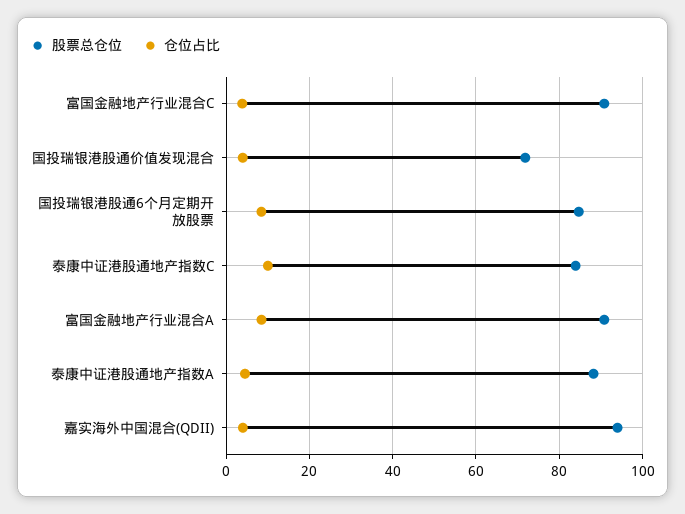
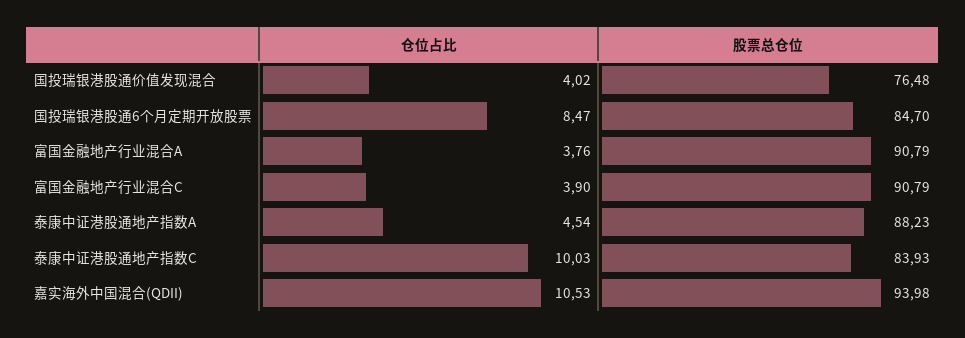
  {
    "股票总仓位": {
      "富国金融地产行业混合C": 90.79,
-     "国投瑞银港股通价值发现混合": 72,
+     "国投瑞银港股通价值发现混合": 76.48,
      "国投瑞银港股通6个月定期开放股票": 84.7,
      "泰康中证港股通地产指数C": 83.93,
      "富国金融地产行业混合A": 90.79,
      "泰康中证港股通地产指数A": 88.23,
      "嘉实海外中国混合(QDII)": 93.98
    },
    "仓位占比": {
      "富国金融地产行业混合C": 3.9,
      "国投瑞银港股通价值发现混合": 4.02,
      "国投瑞银港股通6个月定期开放股票": 8.47,
      "泰康中证港股通地产指数C": 10.03,
-     "富国金融地产行业混合A": 8,
+     "富国金融地产行业混合A": 3.76,
      "泰康中证港股通地产指数A": 4.54,
-     "嘉实海外中国混合(QDII)": 4
+     "嘉实海外中国混合(QDII)": 10.53
    }
  }

